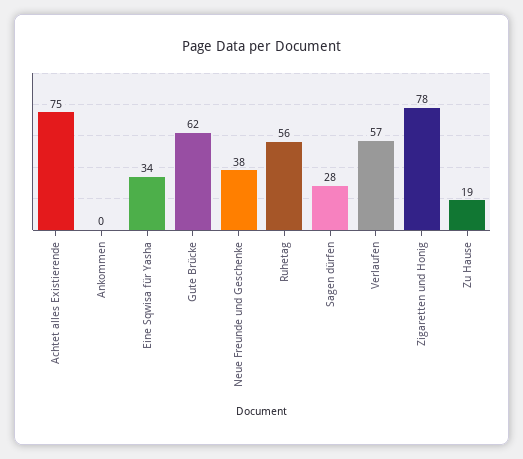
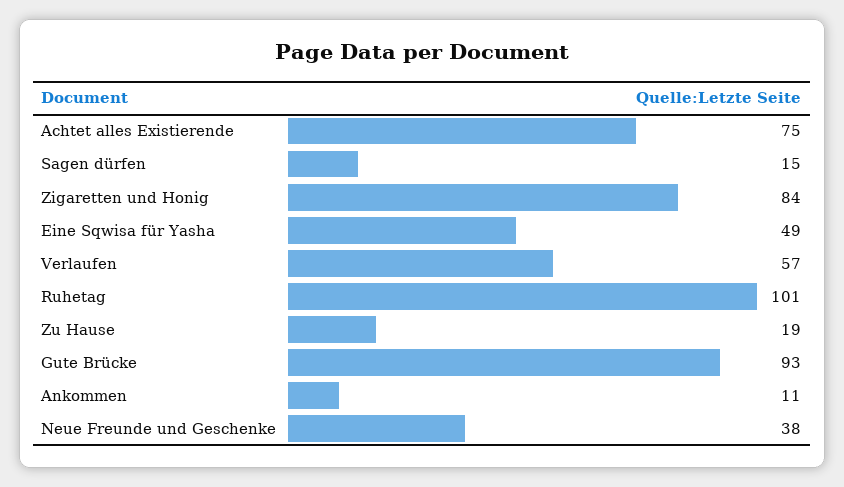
  {
    "Achtet alles Existierende": 75,
-   "Ankommen": 0,
+   "Ankommen": 11,
-   "Eine Sqwisa für Yasha": 34,
+   "Eine Sqwisa für Yasha": 49,
-   "Gute Brücke": 62,
+   "Gute Brücke": 93,
    "Neue Freunde und Geschenke": 38,
-   "Ruhetag": 56,
+   "Ruhetag": 101,
-   "Sagen dürfen": 28,
+   "Sagen dürfen": 15,
    "Verlaufen": 57,
-   "Zigaretten und Honig": 78,
+   "Zigaretten und Honig": 84,
    "Zu Hause": 19
  }

